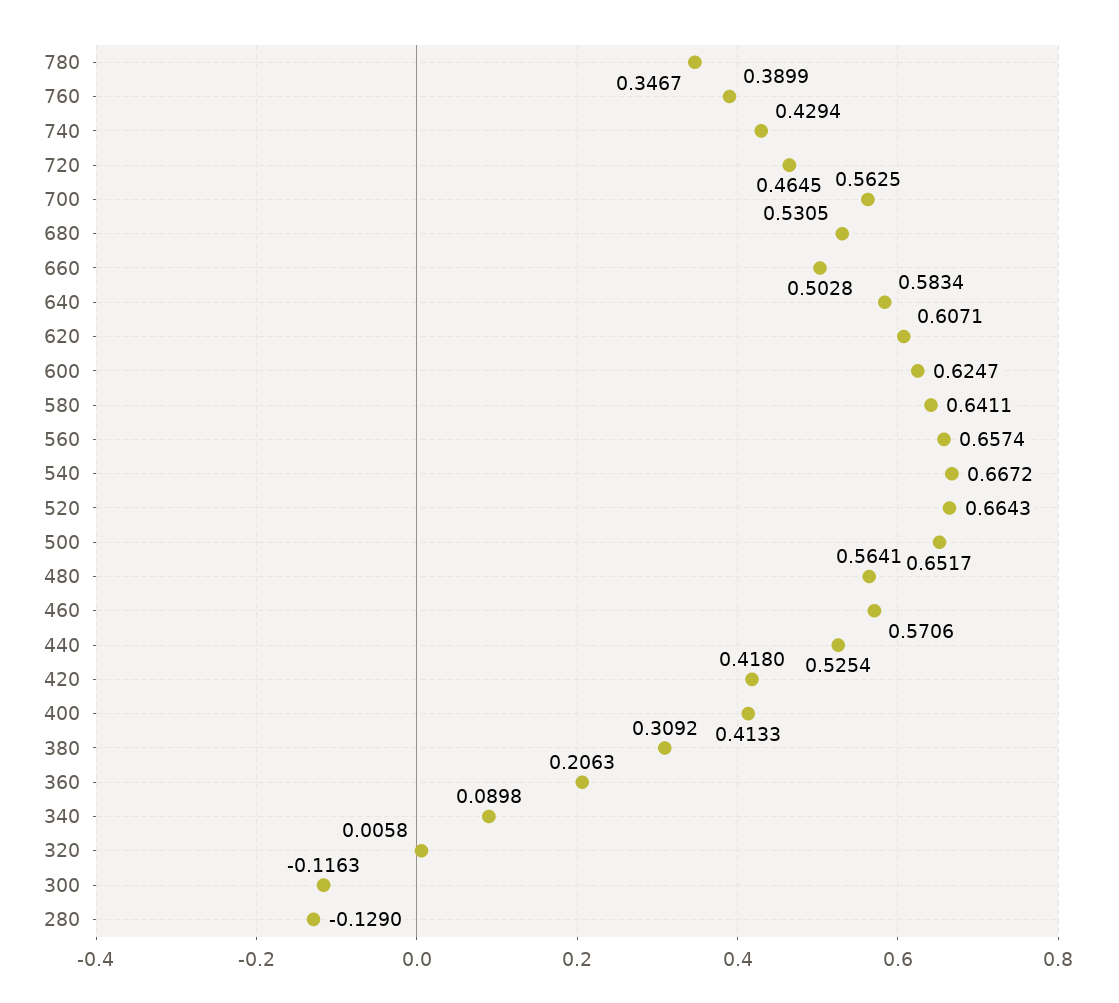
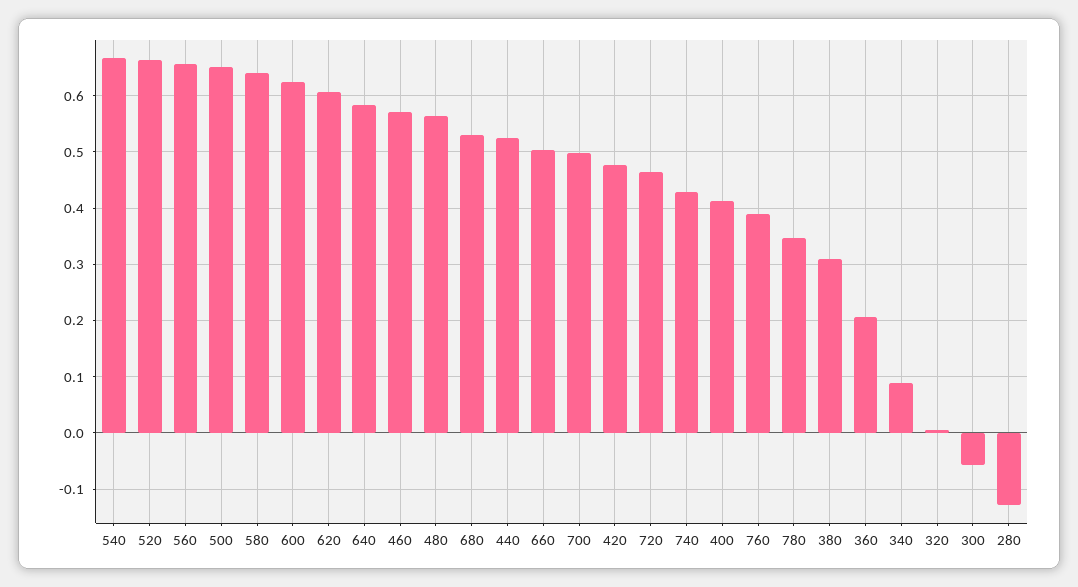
  {
    "780": 0.3467,
    "760": 0.3899,
    "740": 0.4294,
    "720": 0.4645,
-   "700": 0.5625,
+   "700": 0.5,
    "680": 0.5305,
    "660": 0.5028,
    "640": 0.5834,
    "620": 0.6071,
    "600": 0.6247,
    "580": 0.6411,
    "560": 0.6574,
    "540": 0.6672,
    "520": 0.6643,
    "500": 0.6517,
    "480": 0.5641,
    "460": 0.5706,
    "440": 0.5254,
-   "420": 0.418,
+   "420": 0.48,
    "400": 0.4133,
    "380": 0.3092,
    "360": 0.2063,
    "340": 0.0898,
    "320": 0.0058,
-   "300": -0.1163,
+   "300": -0.06,
    "280": -0.129
  }

